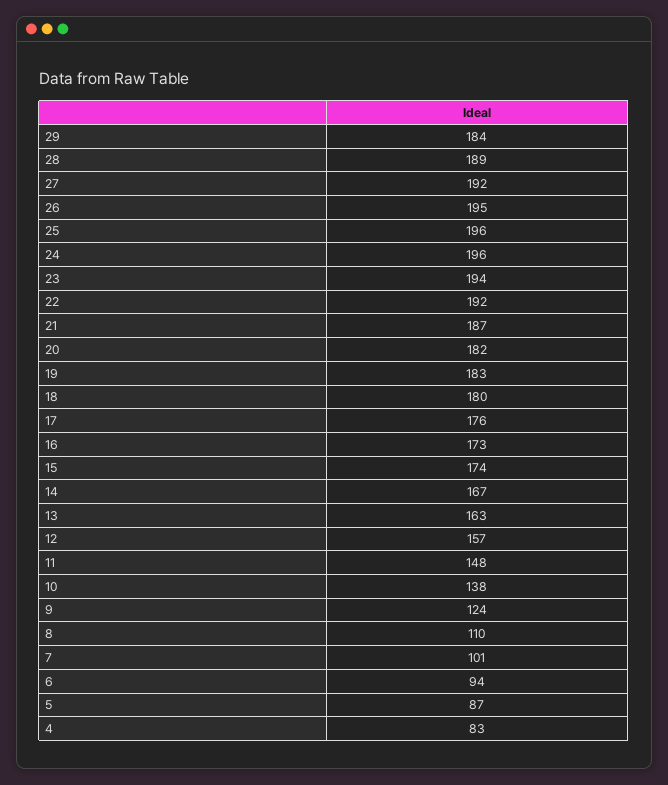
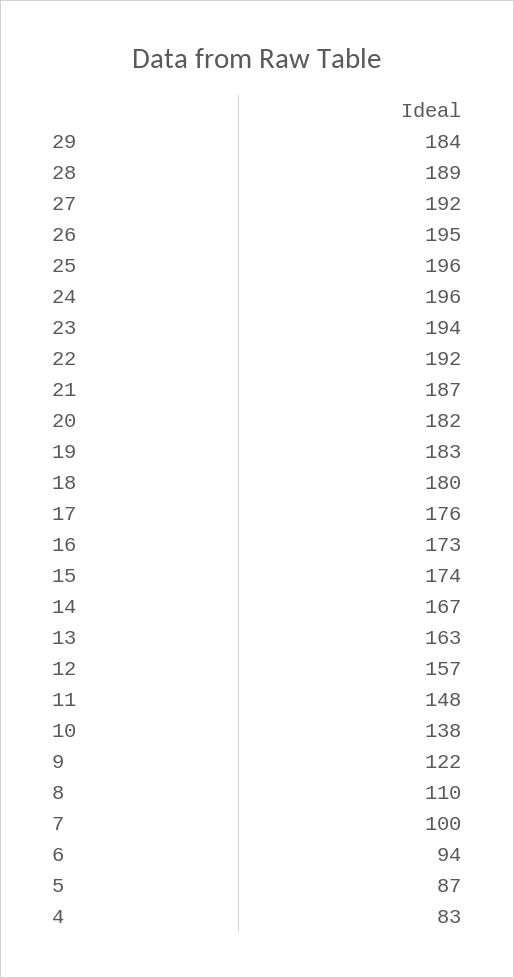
  {
    "29": 184,
    "28": 189,
    "27": 192,
    "26": 195,
    "25": 196,
    "24": 196,
    "23": 194,
    "22": 192,
    "21": 187,
    "20": 182,
    "19": 183,
    "18": 180,
    "17": 176,
    "16": 173,
    "15": 174,
    "14": 167,
    "13": 163,
    "12": 157,
    "11": 148,
    "10": 138,
-   "9": 124,
+   "9": 122,
    "8": 110,
-   "7": 101,
+   "7": 100,
    "6": 94,
    "5": 87,
    "4": 83
  }

